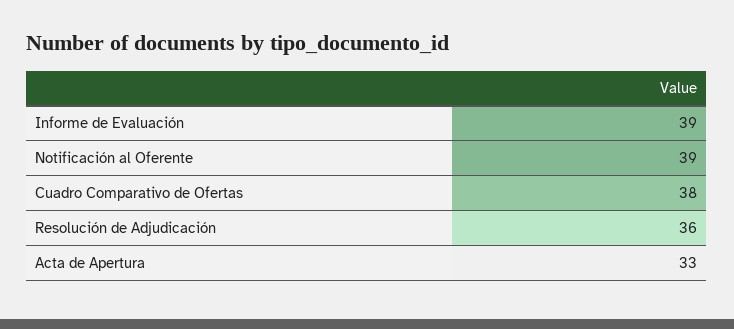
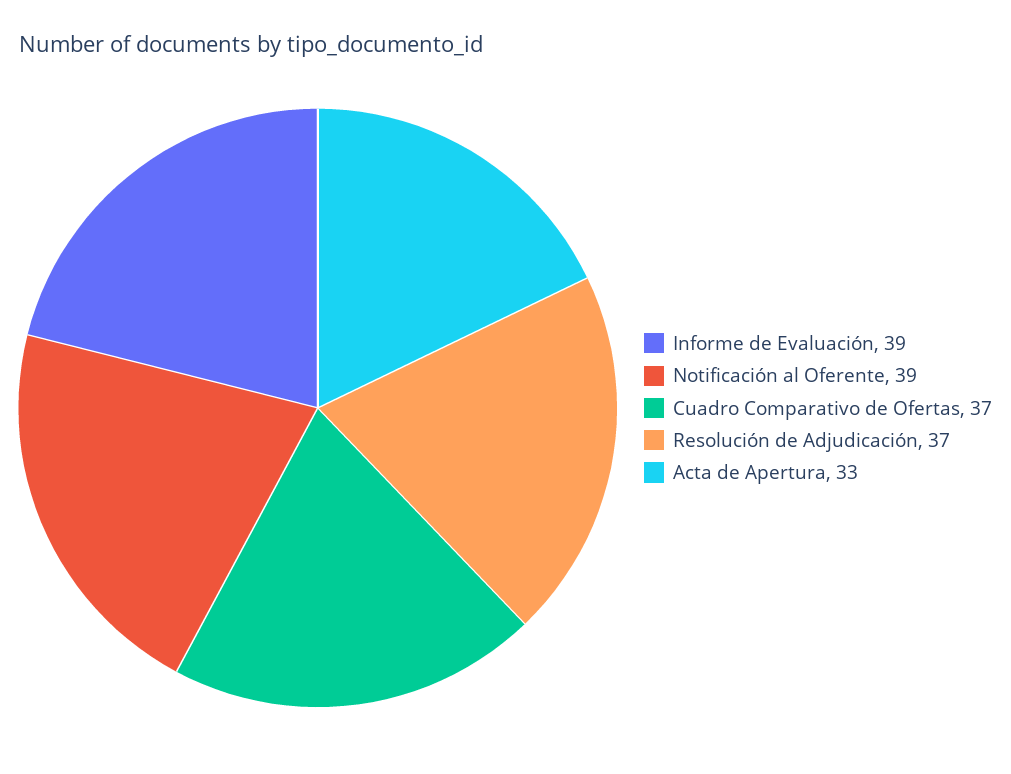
  {
    "Informe de Evaluación": 39,
    "Notificación al Oferente": 39,
-   "Cuadro Comparativo de Ofertas": 38,
+   "Cuadro Comparativo de Ofertas": 37,
-   "Resolución de Adjudicación": 36,
+   "Resolución de Adjudicación": 37,
    "Acta de Apertura": 33
  }

